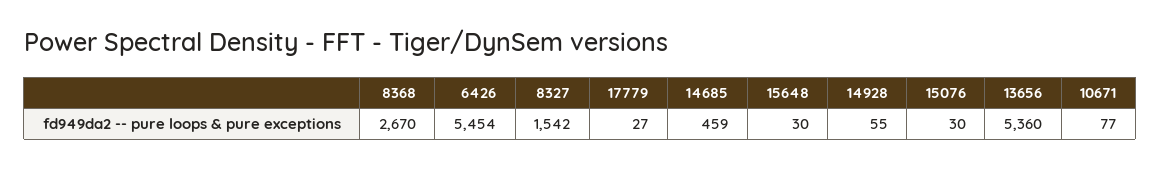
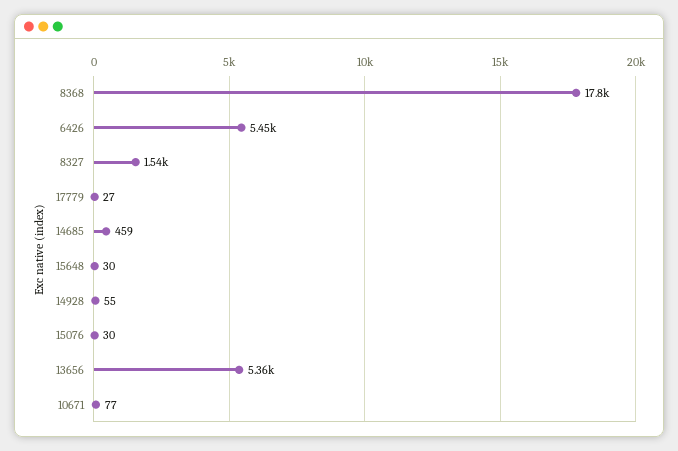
  {
-   "8368": 2670,
+   "8368": 17800,
    "6426": 5454,
    "8327": 1542,
    "17779": 27,
    "14685": 459,
    "15648": 30,
    "14928": 55,
    "15076": 30,
    "13656": 5360,
    "10671": 77
  }

